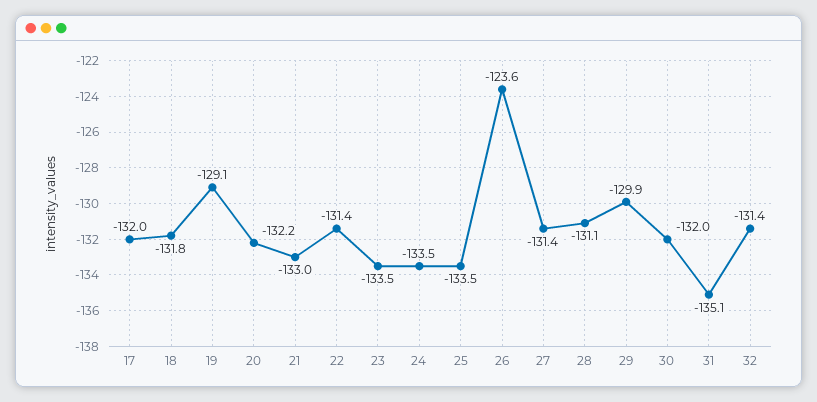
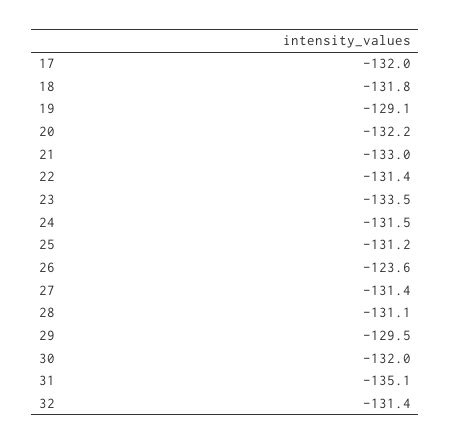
  {
    "17": -132,
    "18": -131.8,
    "19": -129.1,
    "20": -132.2,
    "21": -133,
    "22": -131.4,
    "23": -133.5,
-   "24": -133.5,
+   "24": -131.5,
-   "25": -133.5,
+   "25": -131.2,
    "26": -123.6,
    "27": -131.4,
    "28": -131.1,
-   "29": -129.9,
+   "29": -129.5,
    "30": -132,
    "31": -135.1,
    "32": -131.4
  }

